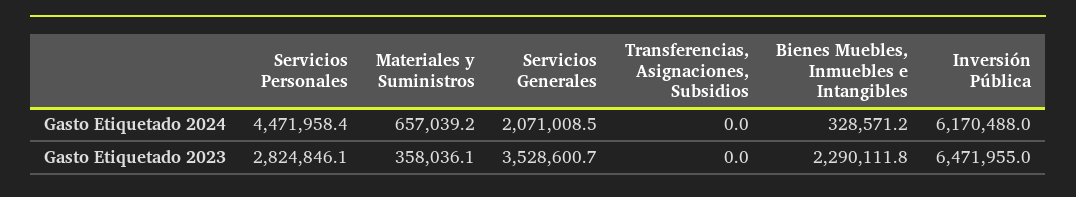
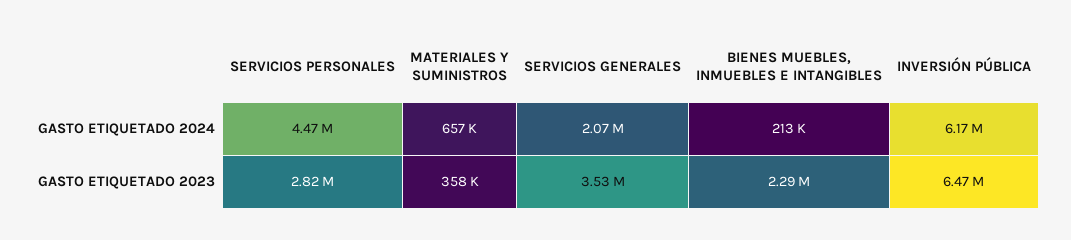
  {
    "Servicios Personales": {
      "Gasto Etiquetado 2024": 4471958.4,
      "Gasto Etiquetado 2023": 2824846.1
    },
    "Materiales y Suministros": {
      "Gasto Etiquetado 2024": 657039.2,
      "Gasto Etiquetado 2023": 358036.1
    },
    "Servicios Generales": {
      "Gasto Etiquetado 2024": 2071008.5,
      "Gasto Etiquetado 2023": 3528600.7
    },
-   "Transferencias, Asignaciones, Subsidios": {
-     "Gasto Etiquetado 2024": 0,
-     "Gasto Etiquetado 2023": 0
-   },
    "Bienes Muebles, Inmuebles e Intangibles": {
-     "Gasto Etiquetado 2024": 328571.2,
+     "Gasto Etiquetado 2024": 213000,
      "Gasto Etiquetado 2023": 2290111.8
    },
    "Inversión Pública": {
      "Gasto Etiquetado 2024": 6170488,
      "Gasto Etiquetado 2023": 6471955
    }
  }

